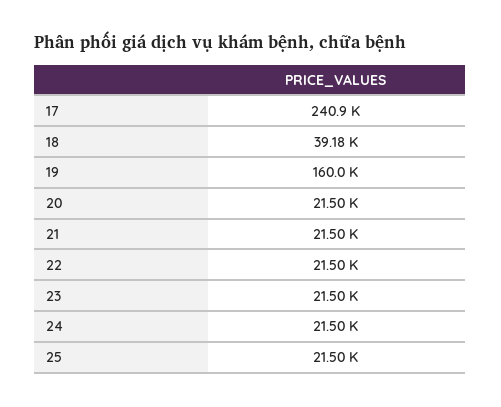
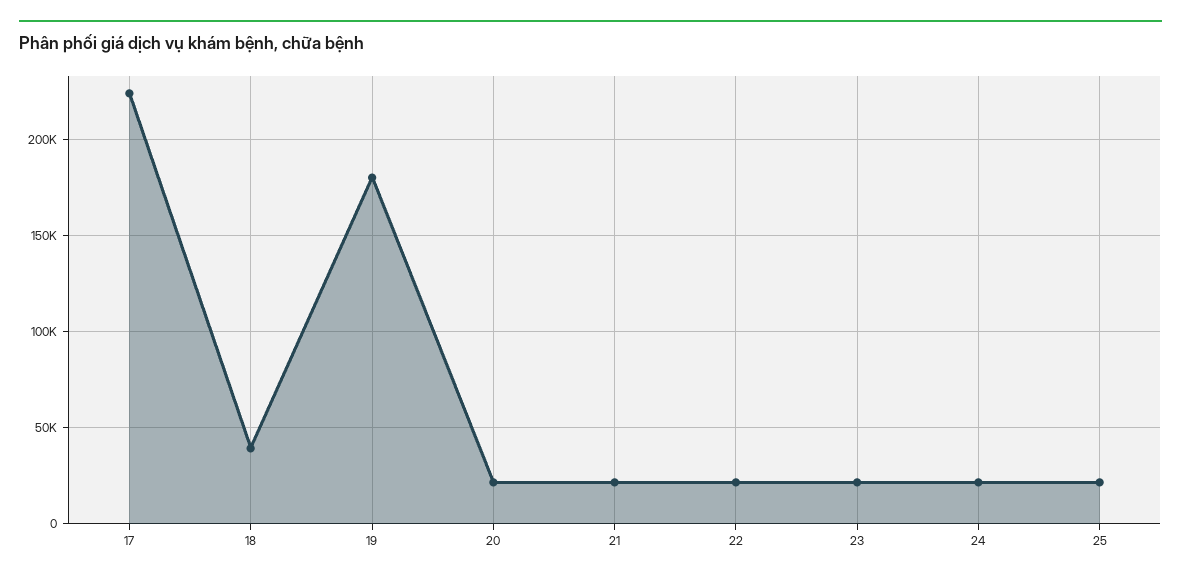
  {
-   "17": 240900,
+   "17": 225000,
    "18": 39180,
-   "19": 160000,
+   "19": 180000,
    "20": 21500,
    "21": 21500,
    "22": 21500,
    "23": 21500,
    "24": 21500,
    "25": 21500
  }

